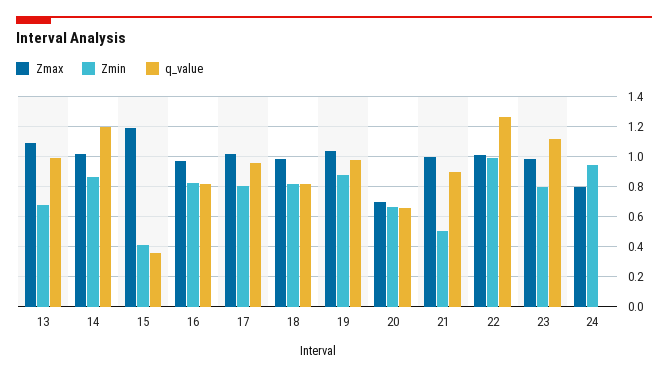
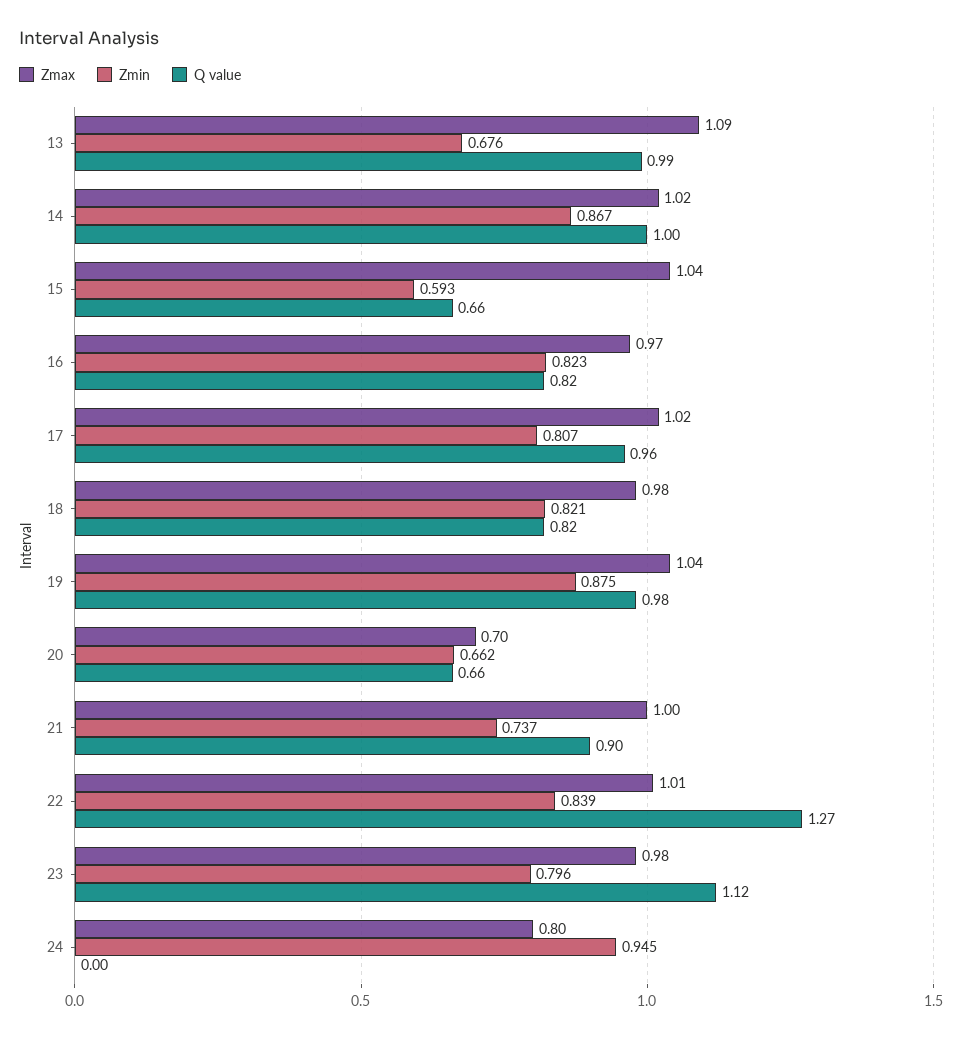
  {
    "Zmax": {
      "13": 1.09,
      "14": 1.02,
-     "15": 1.2,
+     "15": 1.04,
      "16": 0.97,
      "17": 1.02,
      "18": 0.98,
      "19": 1.04,
      "20": 0.7,
      "21": 1,
      "22": 1.01,
      "23": 0.98,
      "24": 0.8
    },
    "Zmin": {
      "13": 0.676,
      "14": 0.867,
-     "15": 0.4,
+     "15": 0.593,
      "16": 0.823,
      "17": 0.807,
      "18": 0.821,
      "19": 0.875,
      "20": 0.662,
-     "21": 0.5,
+     "21": 0.737,
-     "22": 1,
+     "22": 0.839,
      "23": 0.796,
      "24": 0.945
    },
    "q_value": {
      "13": 0.99,
-     "14": 1.2,
+     "14": 1,
-     "15": 0.35,
+     "15": 0.66,
      "16": 0.82,
      "17": 0.96,
      "18": 0.82,
      "19": 0.98,
      "20": 0.66,
      "21": 0.9,
      "22": 1.27,
      "23": 1.12,
      "24": 0
    }
  }

